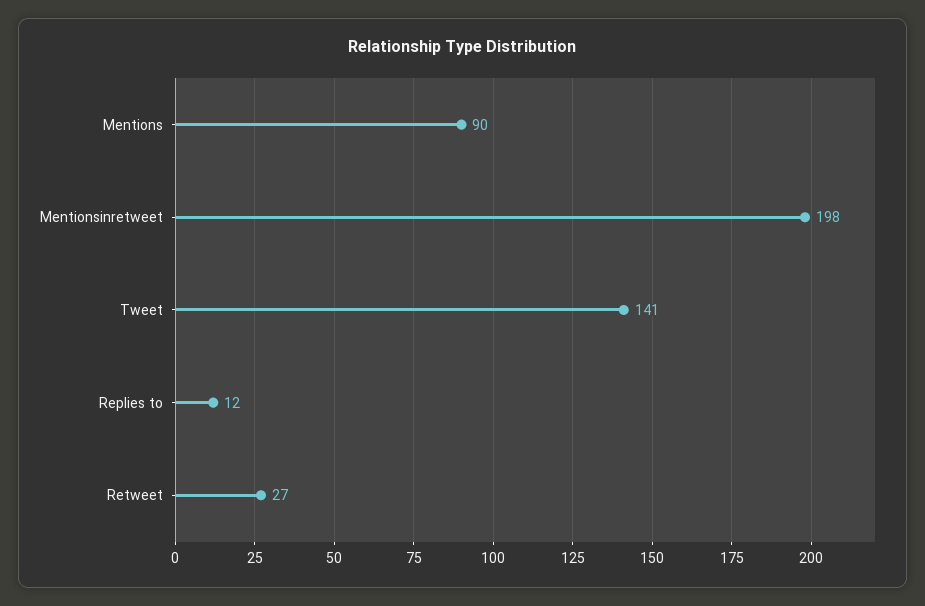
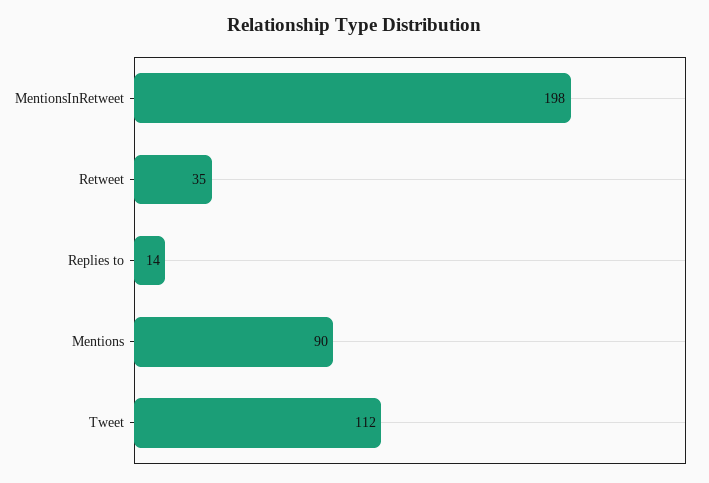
  {
    "Mentions": 90,
    "Mentionsinretweet": 198,
-   "Tweet": 141,
+   "Tweet": 112,
-   "Replies to": 12,
+   "Replies to": 14,
-   "Retweet": 27
+   "Retweet": 35
  }

